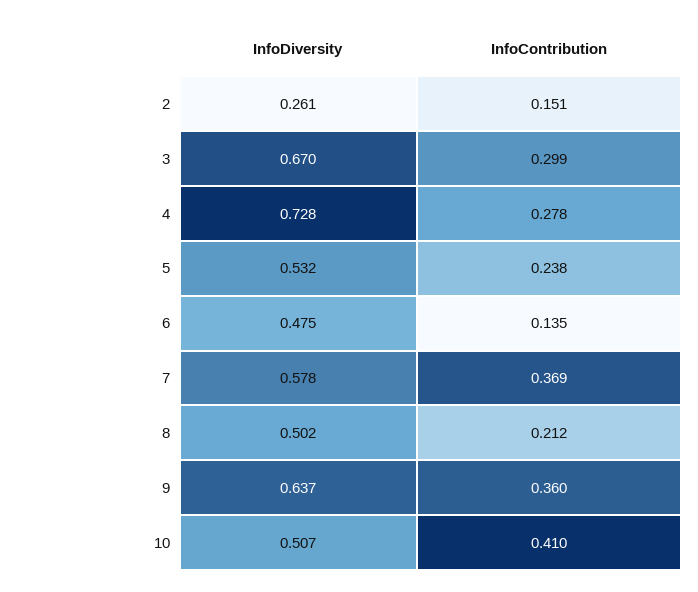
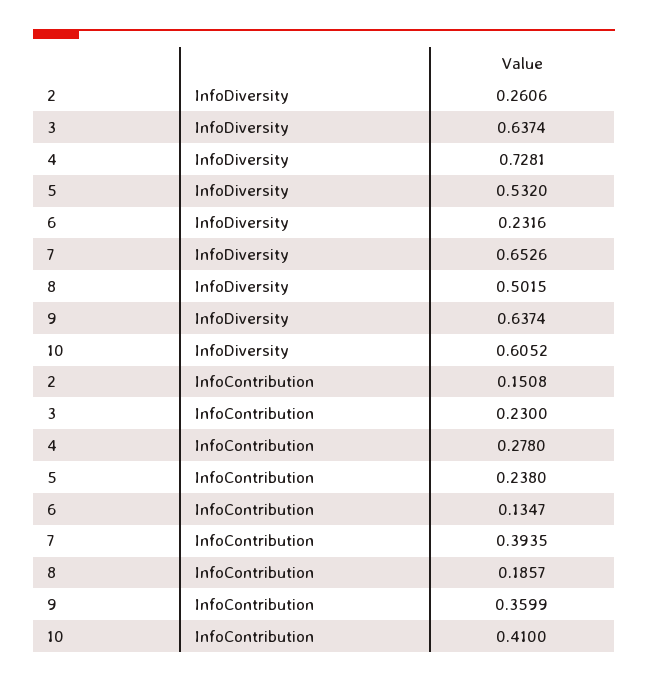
  {
    "InfoDiversity": {
      "2": 0.2606,
-     "3": 0.67,
+     "3": 0.6374,
      "4": 0.7281,
      "5": 0.532,
-     "6": 0.475,
+     "6": 0.2316,
-     "7": 0.578,
+     "7": 0.6526,
      "8": 0.5015,
      "9": 0.6374,
-     "10": 0.507
+     "10": 0.6052
    },
    "InfoContribution": {
      "2": 0.1508,
-     "3": 0.299,
+     "3": 0.23,
      "4": 0.278,
      "5": 0.238,
      "6": 0.1347,
-     "7": 0.369,
+     "7": 0.3935,
-     "8": 0.212,
+     "8": 0.1857,
      "9": 0.3599,
      "10": 0.41
    }
  }

